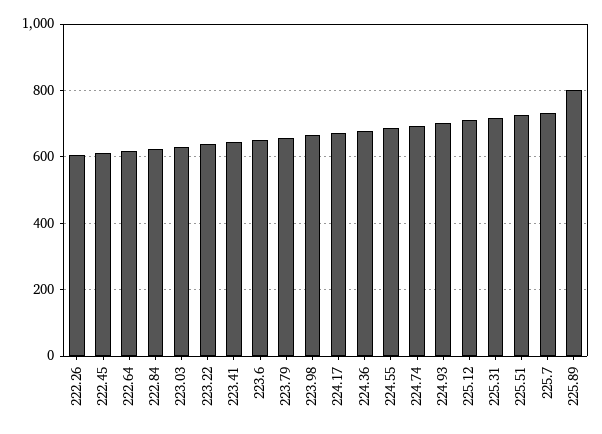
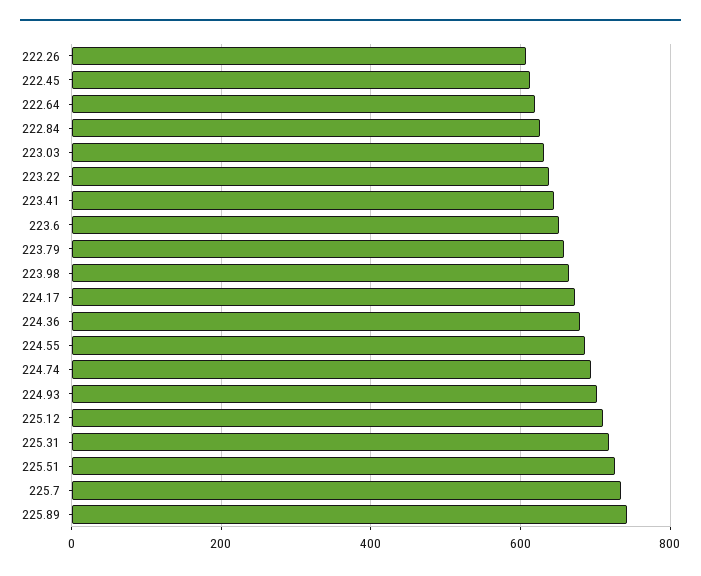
  {
    "222.26": 600,
    "222.45": 620,
    "222.64": 620,
    "222.84": 620,
    "223.03": 640,
    "223.22": 640,
    "223.41": 640,
    "223.6": 660,
    "223.79": 660,
    "223.98": 660,
    "224.17": 680,
    "224.36": 680,
    "224.55": 680,
    "224.74": 700,
    "224.93": 700,
    "225.12": 700,
    "225.31": 720,
    "225.51": 720,
    "225.7": 740,
-   "225.89": 800
+   "225.89": 740
  }

